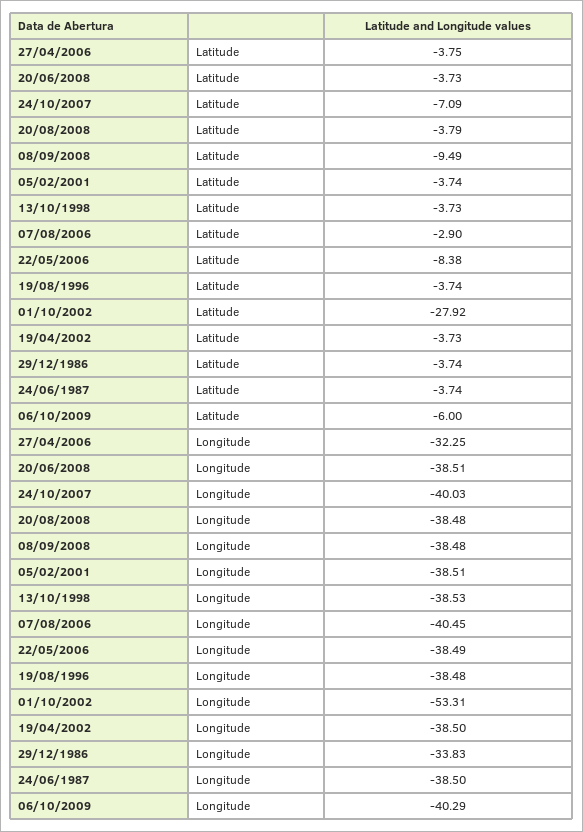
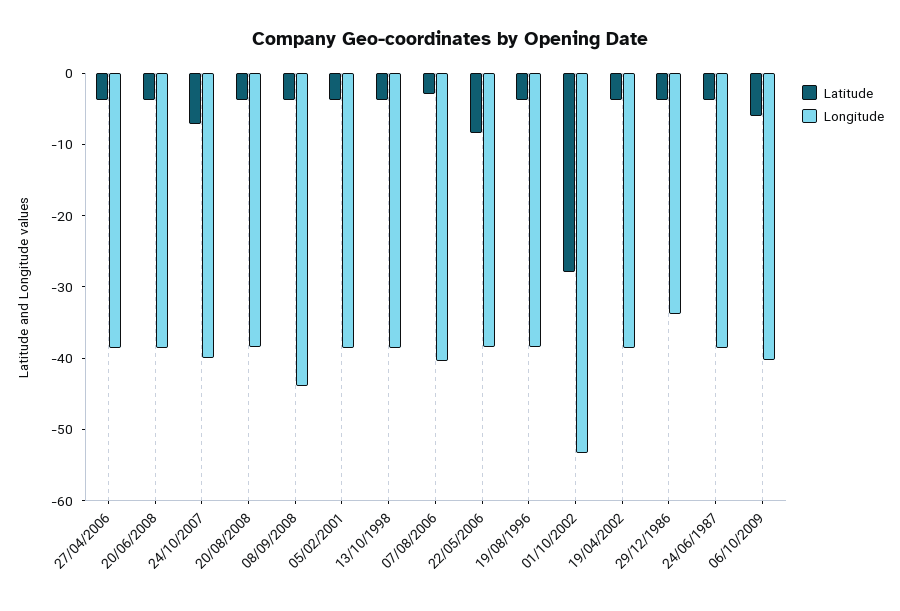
  {
    "Latitude": {
      "27/04/2006": -3.75,
      "20/06/2008": -3.73,
      "24/10/2007": -7.09,
      "20/08/2008": -3.79,
-     "08/09/2008": -9.49,
+     "08/09/2008": -4,
      "05/02/2001": -3.74,
      "13/10/1998": -3.73,
      "07/08/2006": -2.9,
      "22/05/2006": -8.38,
      "19/08/1996": -3.74,
      "01/10/2002": -27.92,
      "19/04/2002": -3.73,
      "29/12/1986": -3.74,
      "24/06/1987": -3.74,
      "06/10/2009": -6
    },
    "Longitude": {
-     "27/04/2006": -32.25,
+     "27/04/2006": -38,
      "20/06/2008": -38.51,
      "24/10/2007": -40.03,
      "20/08/2008": -38.48,
-     "08/09/2008": -38.48,
+     "08/09/2008": -44,
      "05/02/2001": -38.51,
      "13/10/1998": -38.53,
      "07/08/2006": -40.45,
      "22/05/2006": -38.49,
      "19/08/1996": -38.48,
      "01/10/2002": -53.31,
      "19/04/2002": -38.5,
      "29/12/1986": -33.83,
      "24/06/1987": -38.5,
      "06/10/2009": -40.29
    }
  }

